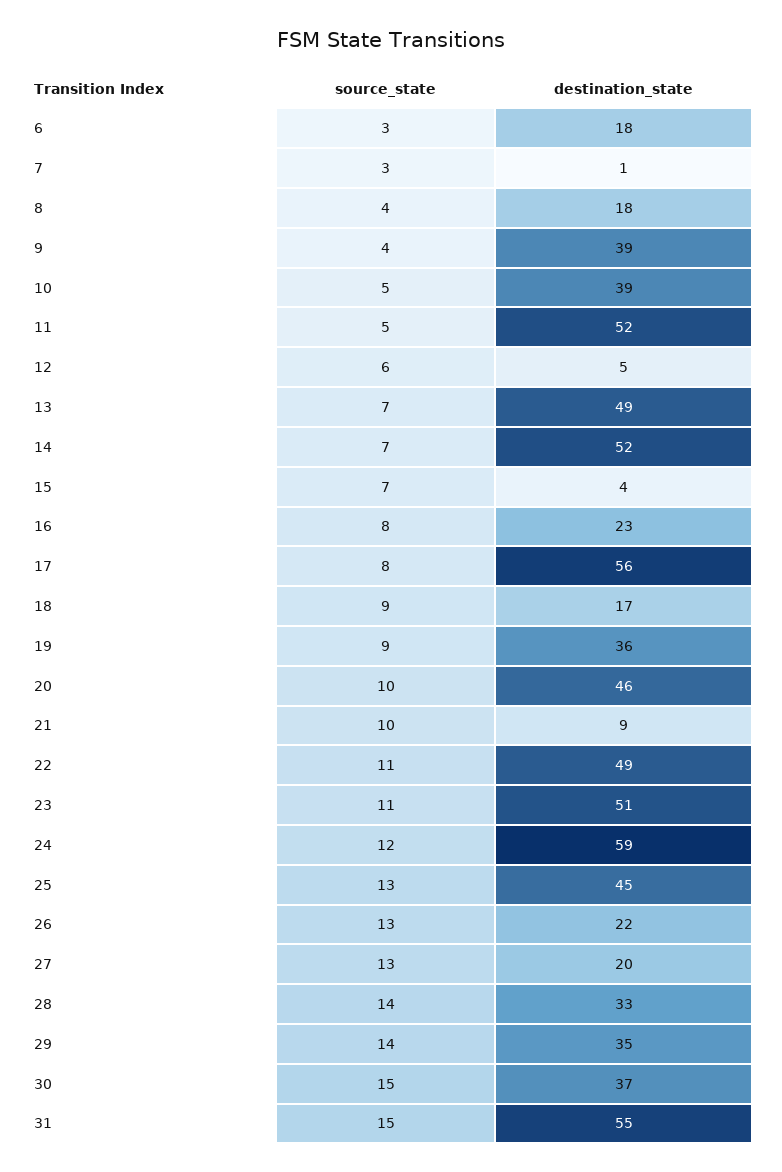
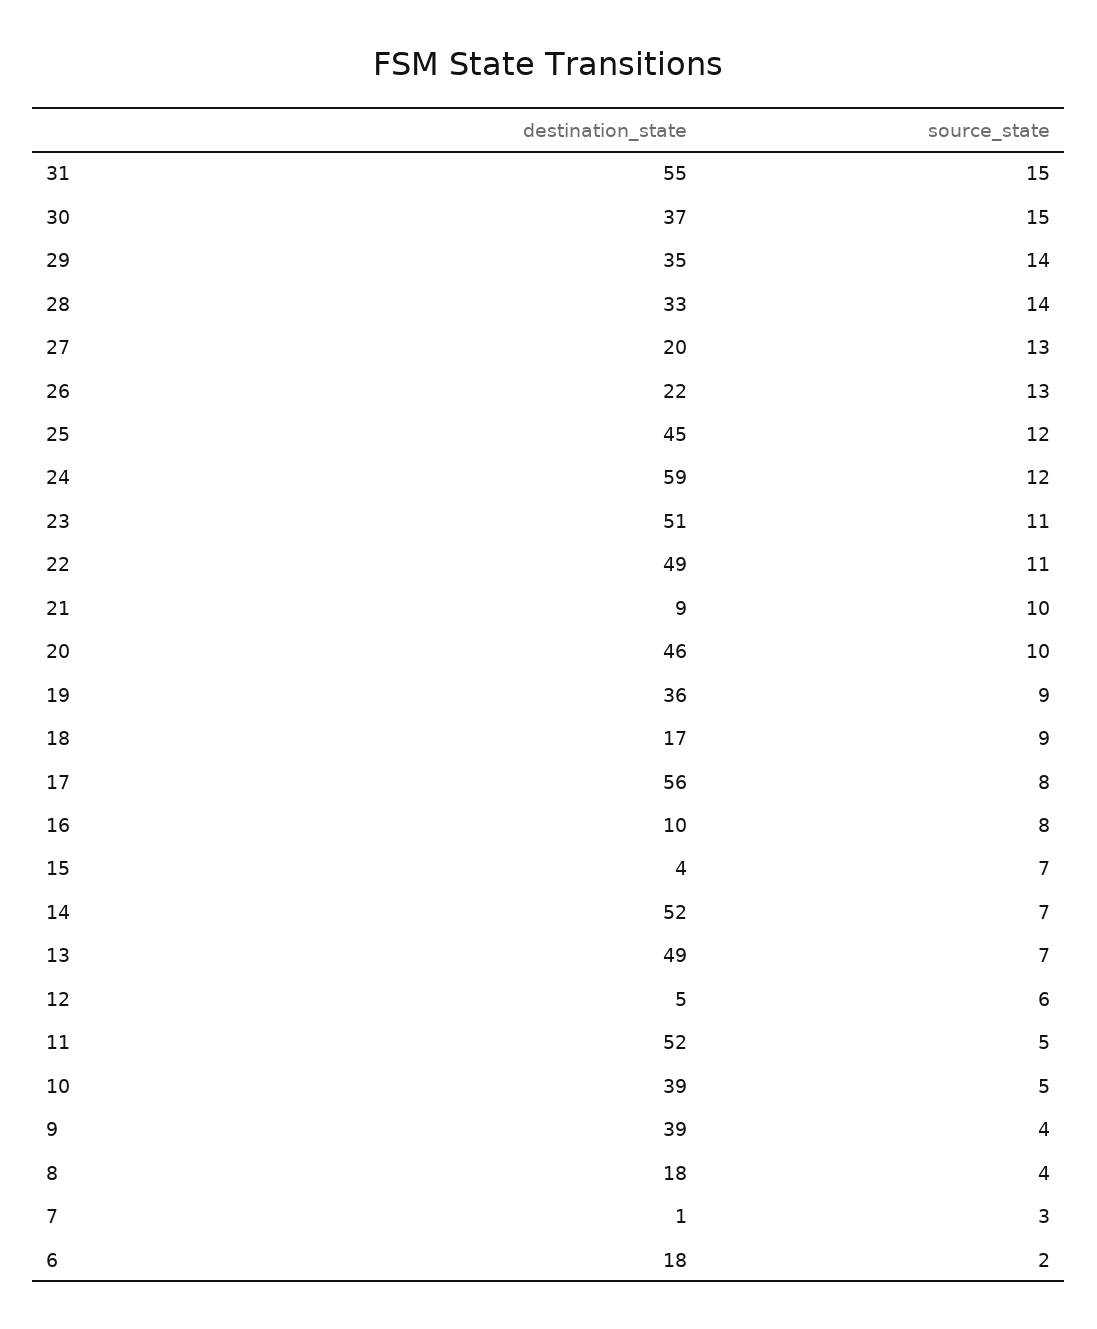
  {
    "source_state": {
-     "6": 3,
+     "6": 2,
      "7": 3,
      "8": 4,
      "9": 4,
      "10": 5,
      "11": 5,
      "12": 6,
      "13": 7,
      "14": 7,
      "15": 7,
      "16": 8,
      "17": 8,
      "18": 9,
      "19": 9,
      "20": 10,
      "21": 10,
      "22": 11,
      "23": 11,
      "24": 12,
-     "25": 13,
+     "25": 12,
      "26": 13,
      "27": 13,
      "28": 14,
      "29": 14,
      "30": 15,
      "31": 15
    },
    "destination_state": {
      "6": 18,
      "7": 1,
      "8": 18,
      "9": 39,
      "10": 39,
      "11": 52,
      "12": 5,
      "13": 49,
      "14": 52,
      "15": 4,
-     "16": 23,
+     "16": 10,
      "17": 56,
      "18": 17,
      "19": 36,
      "20": 46,
      "21": 9,
      "22": 49,
      "23": 51,
      "24": 59,
      "25": 45,
      "26": 22,
      "27": 20,
      "28": 33,
      "29": 35,
      "30": 37,
      "31": 55
    }
  }

